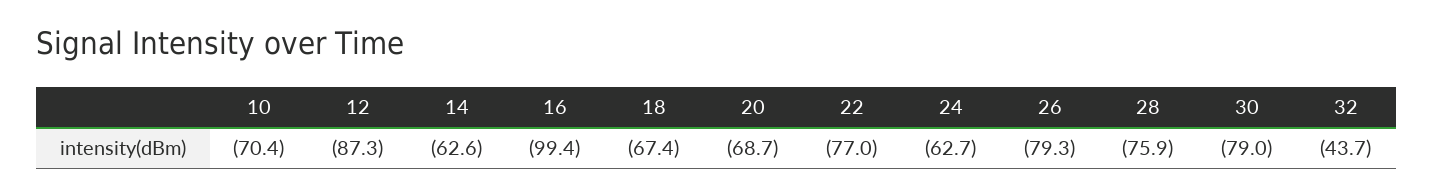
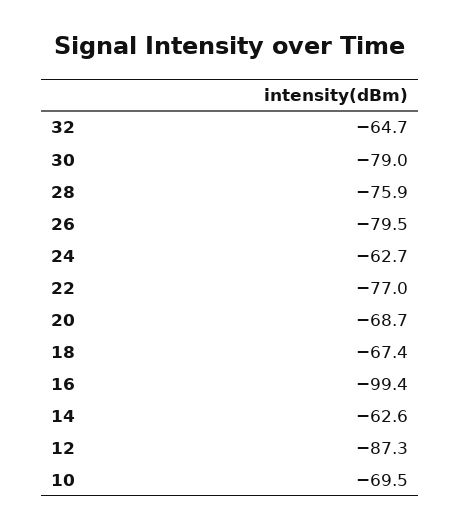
  {
-   "10": -70.4,
+   "10": -69.5,
    "12": -87.3,
    "14": -62.6,
    "16": -99.4,
    "18": -67.4,
    "20": -68.7,
    "22": -77,
    "24": -62.7,
-   "26": -79.3,
+   "26": -79.5,
    "28": -75.9,
    "30": -79,
-   "32": -43.7
+   "32": -64.7
  }

